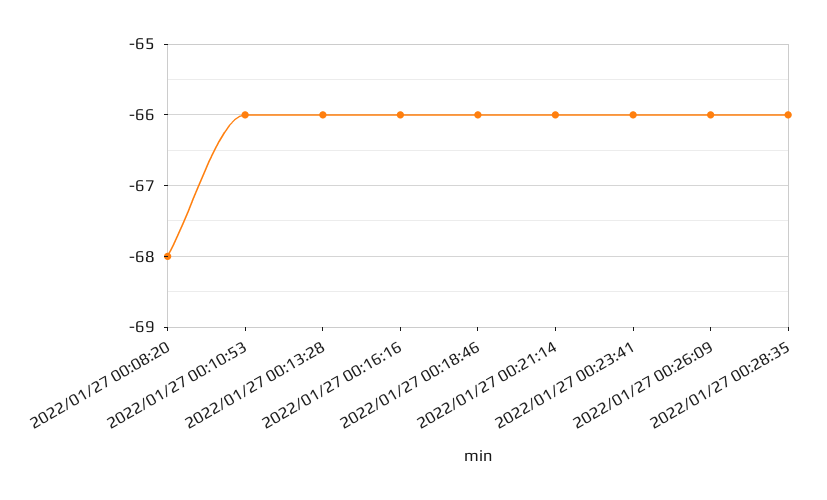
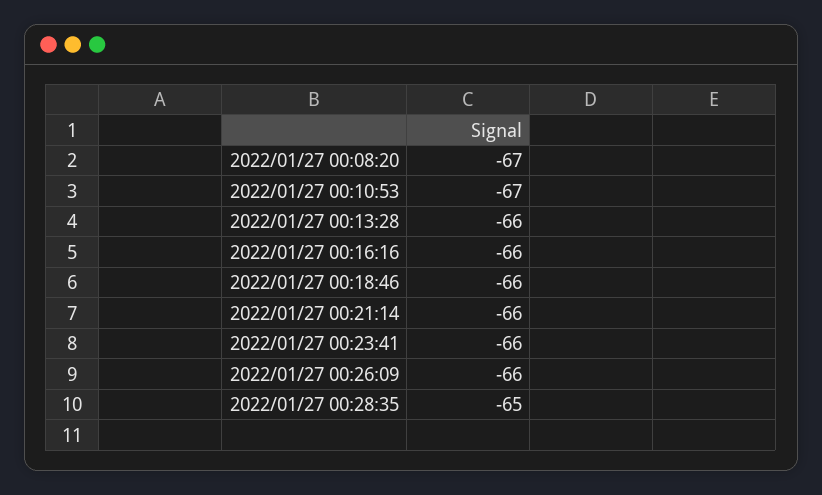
  {
-   "2022/01/27 00:08:20": -68,
+   "2022/01/27 00:08:20": -67,
-   "2022/01/27 00:10:53": -66,
+   "2022/01/27 00:10:53": -67,
    "2022/01/27 00:13:28": -66,
    "2022/01/27 00:16:16": -66,
    "2022/01/27 00:18:46": -66,
    "2022/01/27 00:21:14": -66,
    "2022/01/27 00:23:41": -66,
    "2022/01/27 00:26:09": -66,
-   "2022/01/27 00:28:35": -66
+   "2022/01/27 00:28:35": -65
  }

